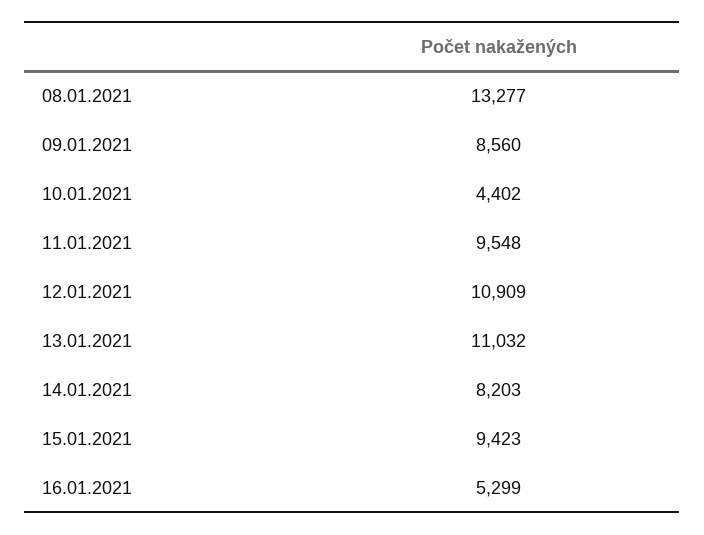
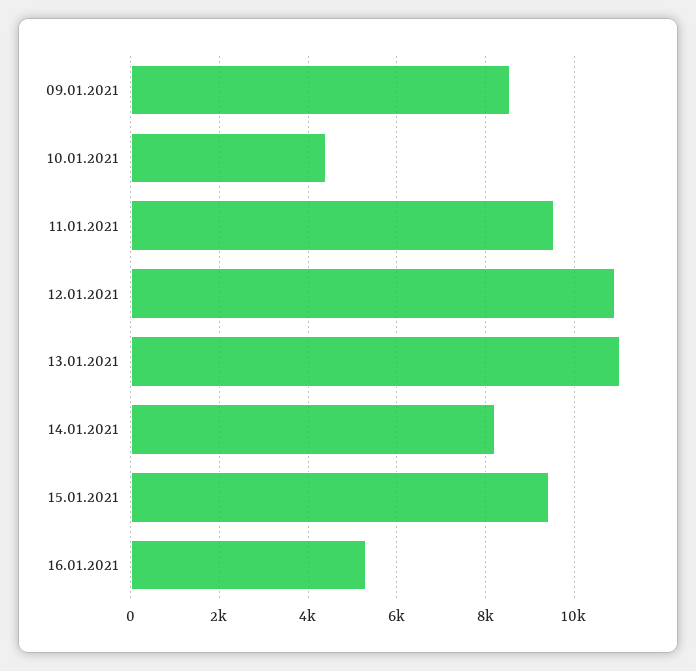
  {
-   "08.01.2021": 13277,
    "09.01.2021": 8560,
    "10.01.2021": 4402,
    "11.01.2021": 9548,
    "12.01.2021": 10909,
    "13.01.2021": 11032,
    "14.01.2021": 8203,
    "15.01.2021": 9423,
    "16.01.2021": 5299
  }

